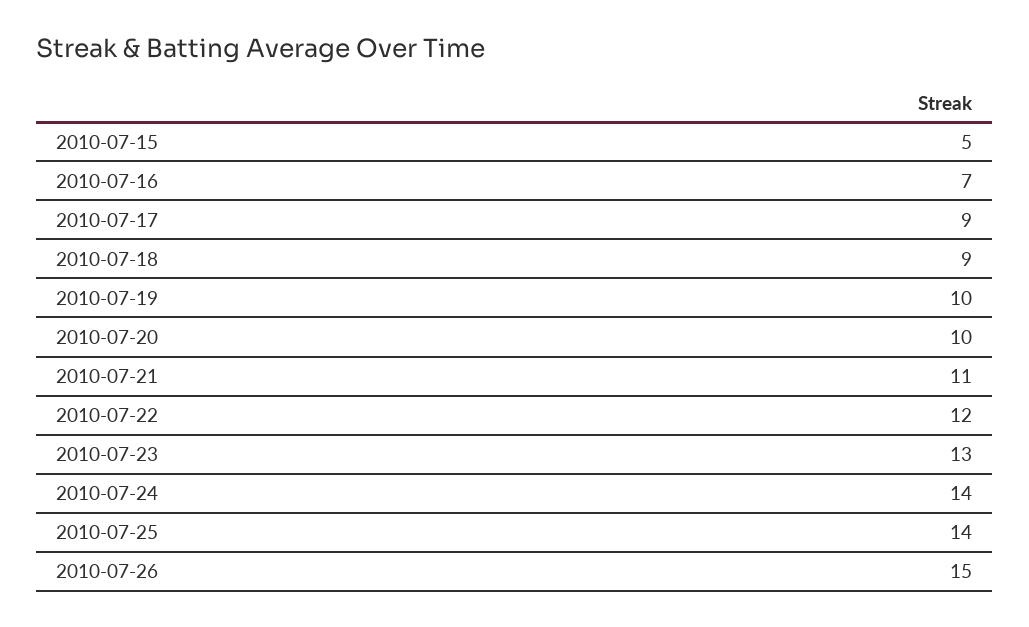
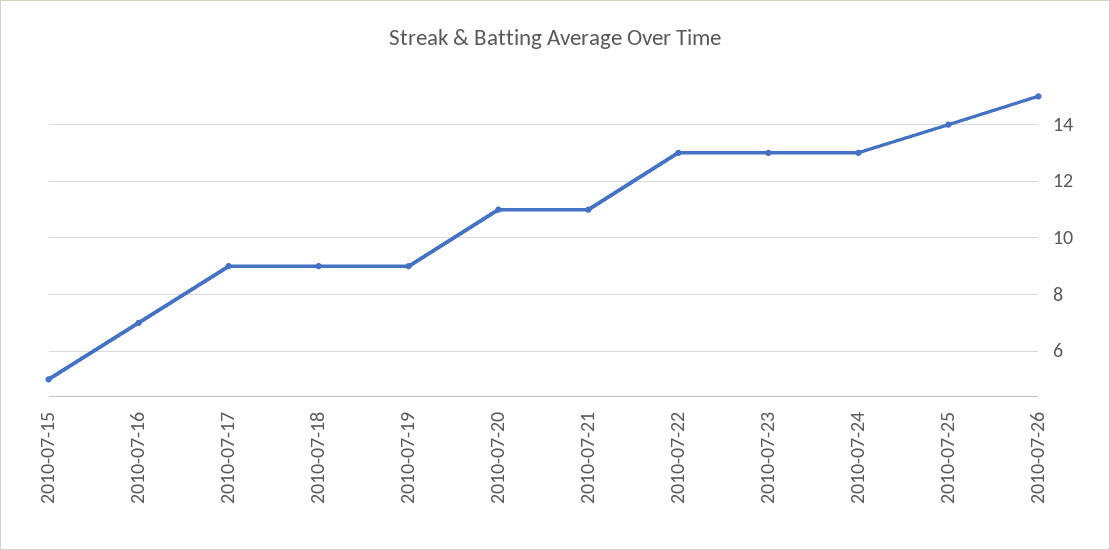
  {
    "2010-07-15": 5,
    "2010-07-16": 7,
    "2010-07-17": 9,
    "2010-07-18": 9,
-   "2010-07-19": 10,
+   "2010-07-19": 9,
-   "2010-07-20": 10,
+   "2010-07-20": 11,
    "2010-07-21": 11,
-   "2010-07-22": 12,
+   "2010-07-22": 13,
    "2010-07-23": 13,
-   "2010-07-24": 14,
+   "2010-07-24": 13,
    "2010-07-25": 14,
    "2010-07-26": 15
  }

